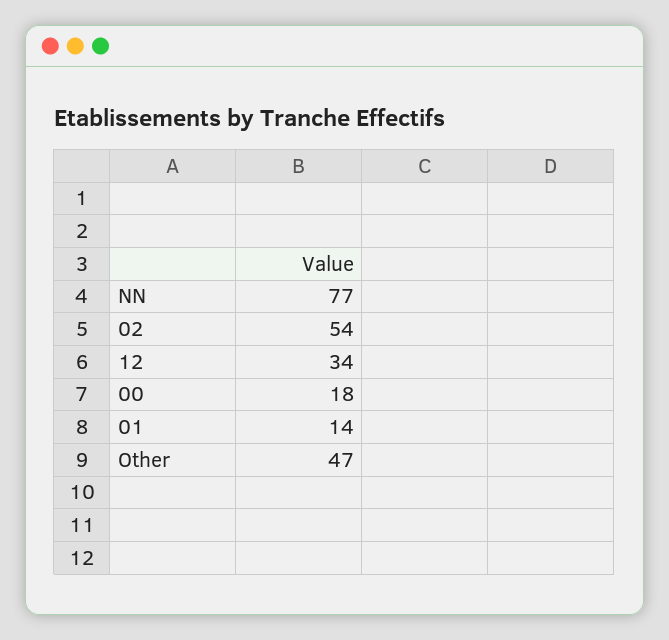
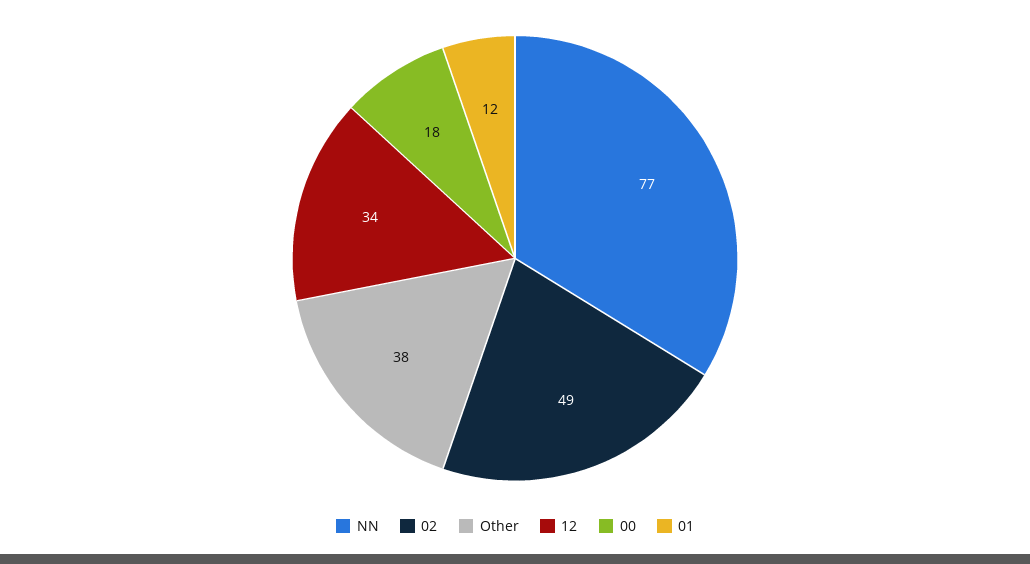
  {
    "NN": 77,
-   "02": 54,
+   "02": 49,
    "12": 34,
    "00": 18,
-   "01": 14,
+   "01": 12,
-   "Other": 47
+   "Other": 38
  }

